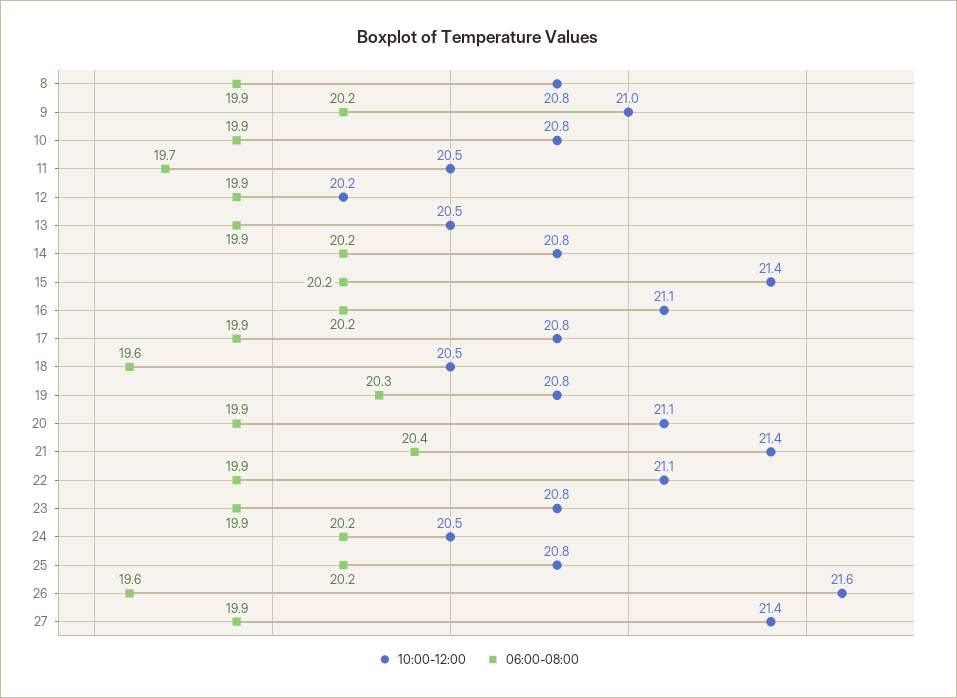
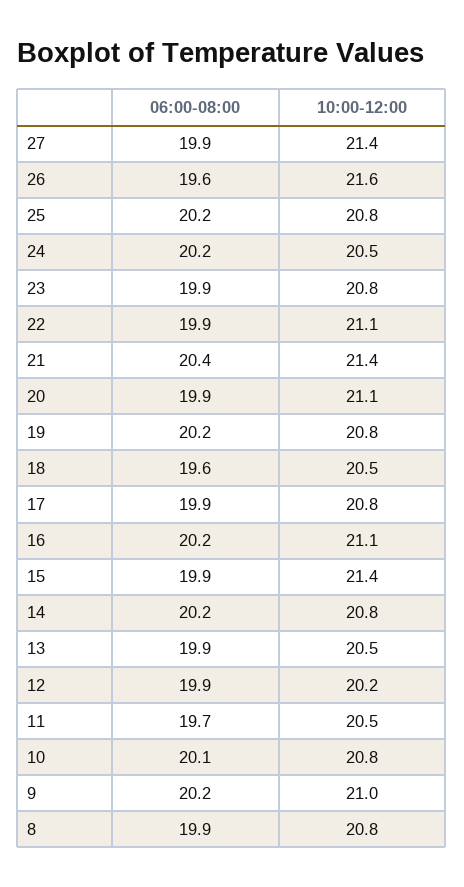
  {
    "10:00-12:00": {
      "8": 20.8,
      "9": 21,
      "10": 20.8,
      "11": 20.5,
      "12": 20.2,
      "13": 20.5,
      "14": 20.8,
      "15": 21.4,
      "16": 21.1,
      "17": 20.8,
      "18": 20.5,
      "19": 20.8,
      "20": 21.1,
      "21": 21.4,
      "22": 21.1,
      "23": 20.8,
      "24": 20.5,
      "25": 20.8,
      "26": 21.6,
      "27": 21.4
    },
    "06:00-08:00": {
      "8": 19.9,
      "9": 20.2,
-     "10": 19.9,
+     "10": 20.1,
      "11": 19.7,
      "12": 19.9,
      "13": 19.9,
      "14": 20.2,
-     "15": 20.2,
+     "15": 19.9,
      "16": 20.2,
      "17": 19.9,
      "18": 19.6,
-     "19": 20.3,
+     "19": 20.2,
      "20": 19.9,
      "21": 20.4,
      "22": 19.9,
      "23": 19.9,
      "24": 20.2,
      "25": 20.2,
      "26": 19.6,
      "27": 19.9
    }
  }

